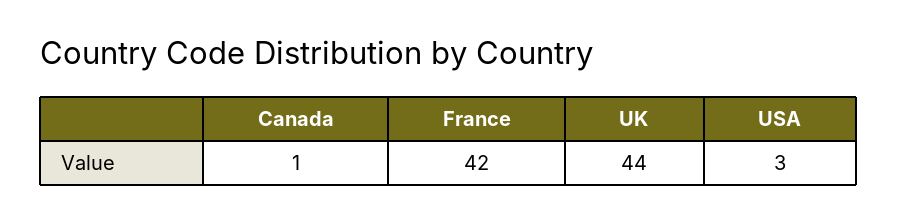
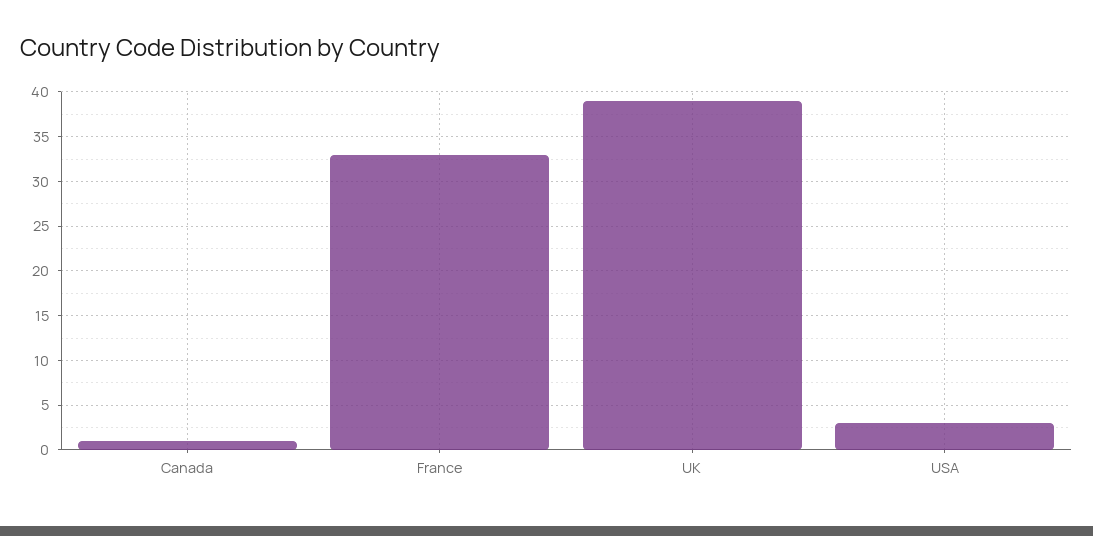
  {
    "Canada": 1,
-   "France": 42,
+   "France": 33,
-   "UK": 44,
+   "UK": 39,
    "USA": 3
  }

